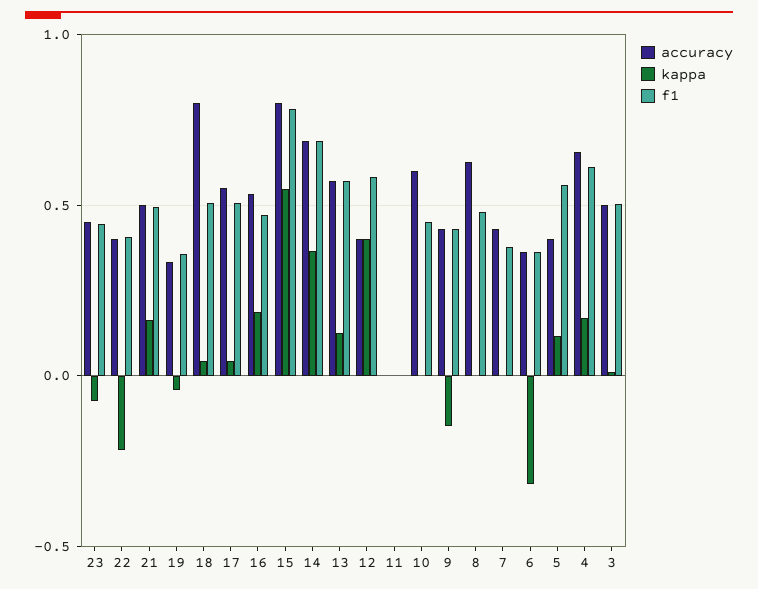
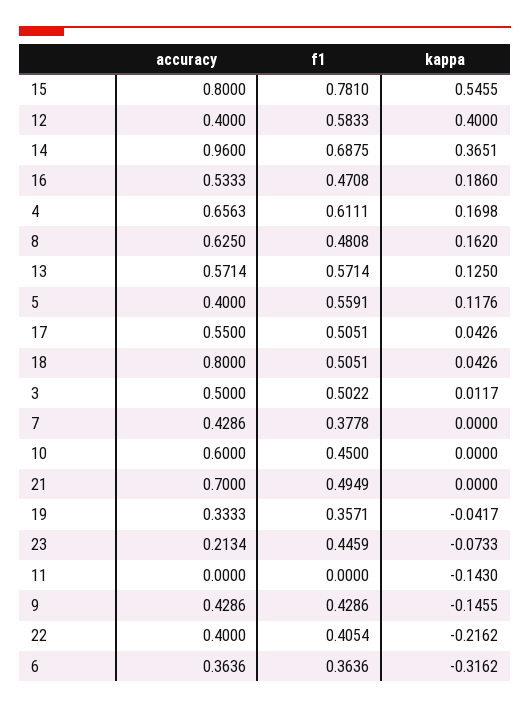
  {
    "accuracy": {
-     "23": 0.45,
+     "23": 0.2134,
      "22": 0.4,
-     "21": 0.5,
+     "21": 0.7,
      "19": 0.3333,
      "18": 0.8,
      "17": 0.55,
      "16": 0.5333,
      "15": 0.8,
-     "14": 0.7,
+     "14": 0.96,
      "13": 0.5714,
      "12": 0.4,
      "11": 0,
      "10": 0.6,
      "9": 0.4286,
      "8": 0.625,
      "7": 0.4286,
      "6": 0.3636,
      "5": 0.4,
      "4": 0.6563,
      "3": 0.5
    },
    "kappa": {
      "23": -0.0733,
      "22": -0.2162,
-     "21": 0.15,
+     "21": 0,
      "19": -0.0417,
      "18": 0.0426,
      "17": 0.0426,
      "16": 0.186,
      "15": 0.5455,
      "14": 0.3651,
      "13": 0.125,
      "12": 0.4,
-     "11": 0,
+     "11": -0.143,
      "10": 0,
      "9": -0.1455,
-     "8": 0,
+     "8": 0.162,
      "7": 0,
      "6": -0.3162,
      "5": 0.1176,
      "4": 0.1698,
      "3": 0.0117
    },
    "f1": {
      "23": 0.4459,
      "22": 0.4054,
      "21": 0.4949,
      "19": 0.3571,
      "18": 0.5051,
      "17": 0.5051,
      "16": 0.4708,
      "15": 0.781,
      "14": 0.6875,
      "13": 0.5714,
      "12": 0.5833,
      "11": 0,
      "10": 0.45,
      "9": 0.4286,
      "8": 0.4808,
      "7": 0.3778,
      "6": 0.3636,
      "5": 0.5591,
      "4": 0.6111,
      "3": 0.5022
    }
  }

